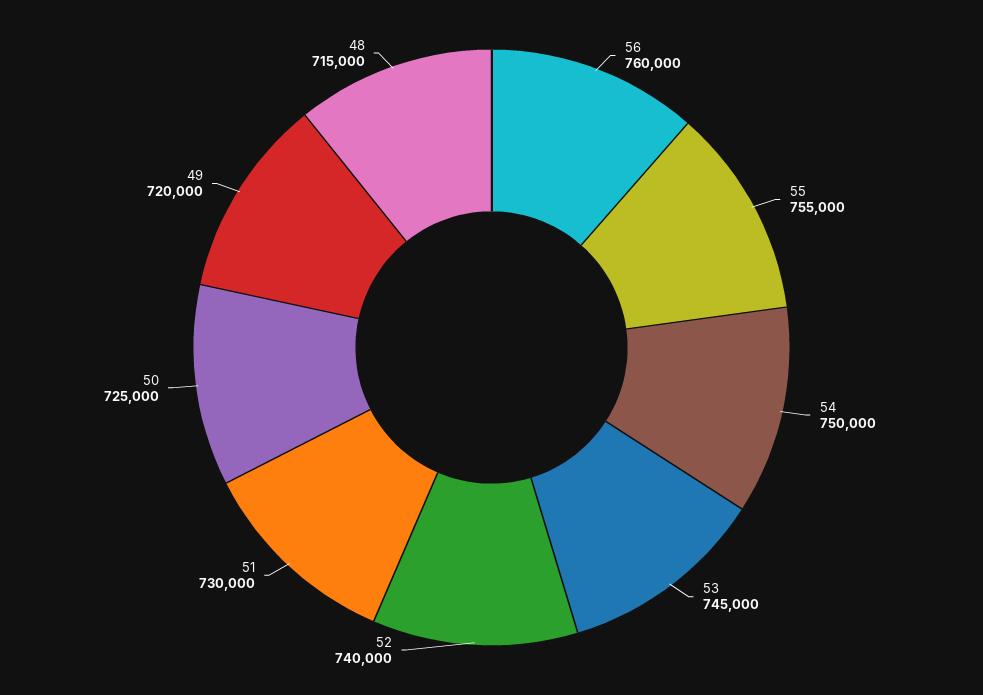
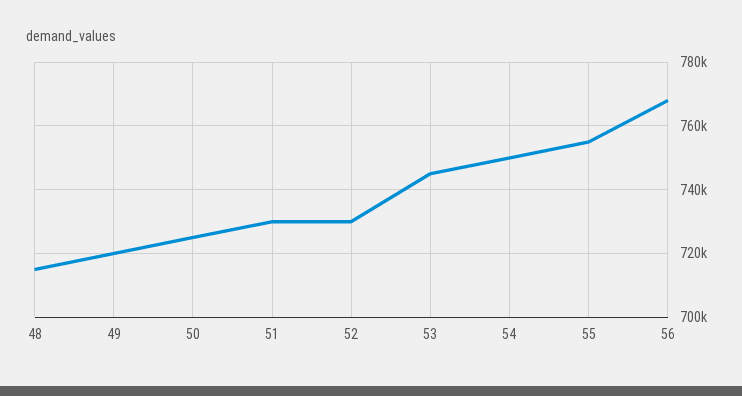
  {
-   "56": 760000,
+   "56": 768000,
    "55": 755000,
    "54": 750000,
    "53": 745000,
-   "52": 740000,
+   "52": 730000,
    "51": 730000,
    "50": 725000,
    "49": 720000,
    "48": 715000
  }

